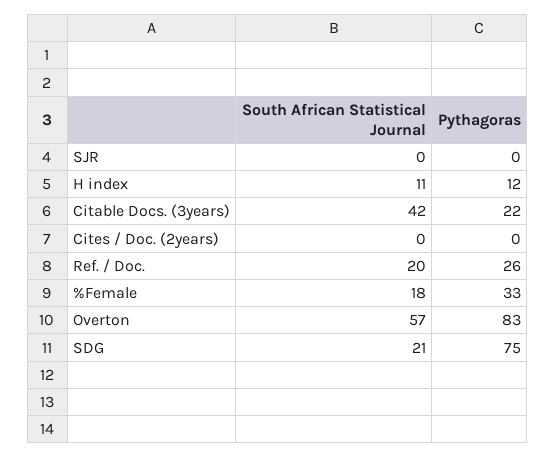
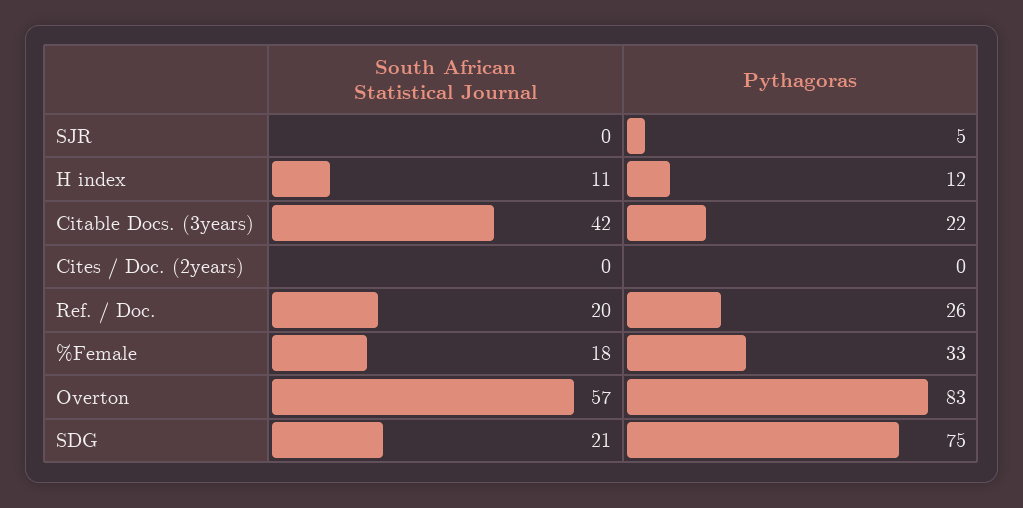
  {
    "South African Statistical Journal": {
      "SJR": 0,
      "H index": 11,
      "Citable Docs. (3years)": 42,
      "Cites / Doc. (2years)": 0,
      "Ref. / Doc.": 20,
      "%Female": 18,
      "Overton": 57,
      "SDG": 21
    },
    "Pythagoras": {
-     "SJR": 0,
+     "SJR": 5,
      "H index": 12,
      "Citable Docs. (3years)": 22,
      "Cites / Doc. (2years)": 0,
      "Ref. / Doc.": 26,
      "%Female": 33,
      "Overton": 83,
      "SDG": 75
    }
  }

